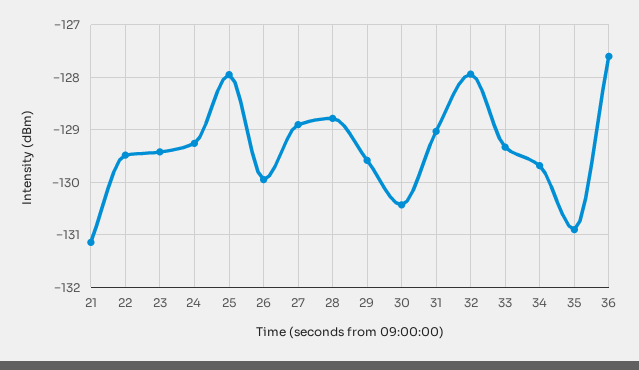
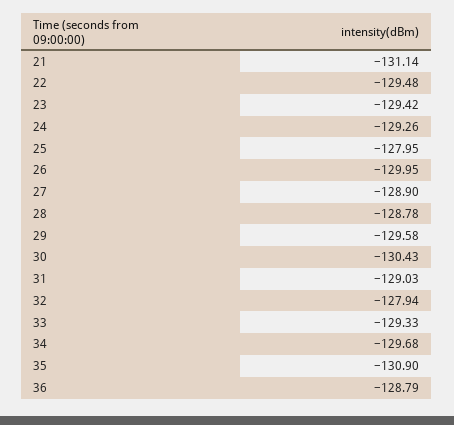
  {
    "21": -131.14,
    "22": -129.48,
    "23": -129.42,
    "24": -129.26,
    "25": -127.95,
    "26": -129.95,
    "27": -128.9,
    "28": -128.78,
    "29": -129.58,
    "30": -130.43,
    "31": -129.03,
    "32": -127.94,
    "33": -129.33,
    "34": -129.68,
    "35": -130.9,
-   "36": -127.6
+   "36": -128.79
  }

